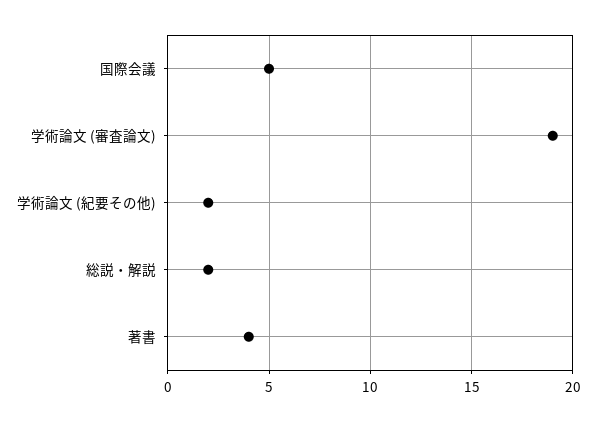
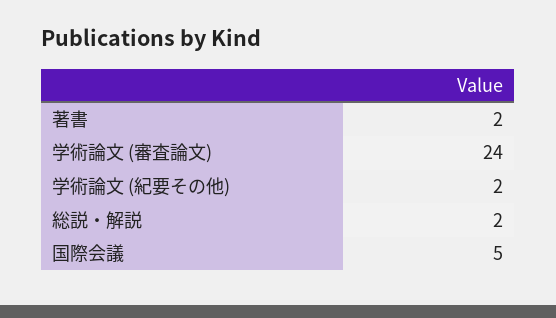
  {
    "国際会議": 5,
-   "学術論文 (審査論文)": 19,
+   "学術論文 (審査論文)": 24,
    "学術論文 (紀要その他)": 2,
    "総説・解説": 2,
-   "著書": 4
+   "著書": 2
  }

